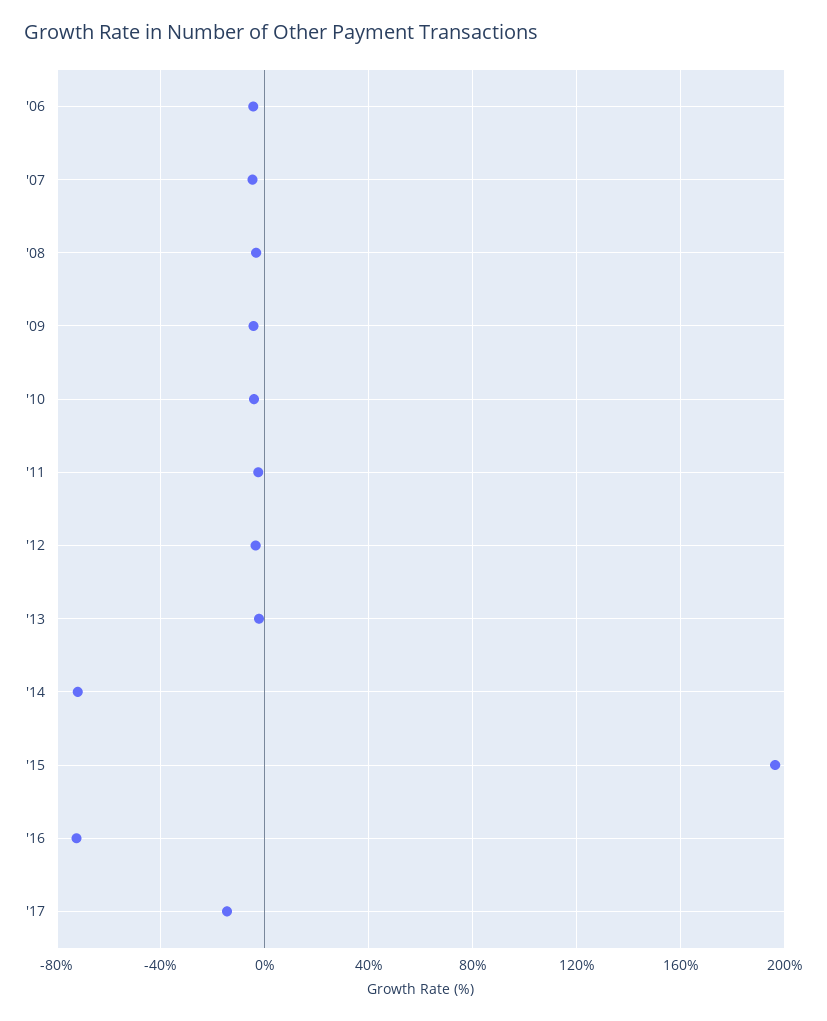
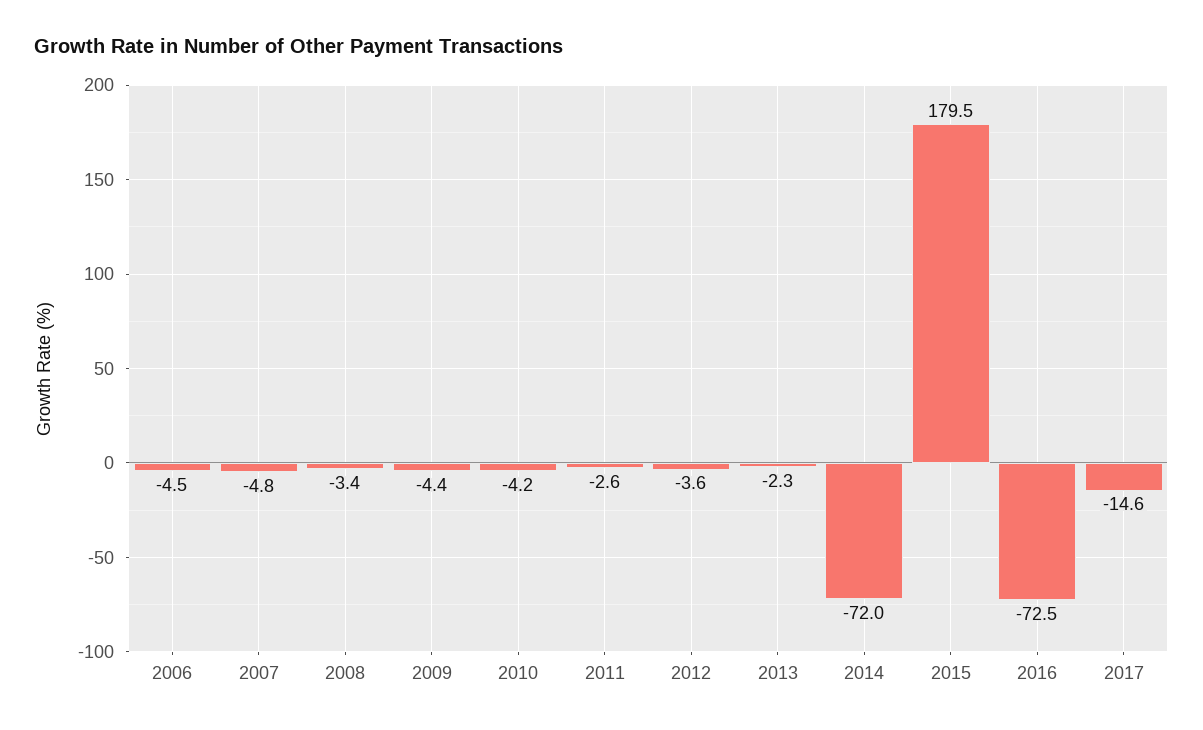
  {
    "'06": -4.5,
    "'07": -4.8,
    "'08": -3.4,
    "'09": -4.4,
    "'10": -4.2,
    "'11": -2.6,
    "'12": -3.6,
    "'13": -2.3,
    "'14": -72,
-   "'15": 195,
+   "'15": 179.5,
    "'16": -72.5,
    "'17": -14.6
  }

